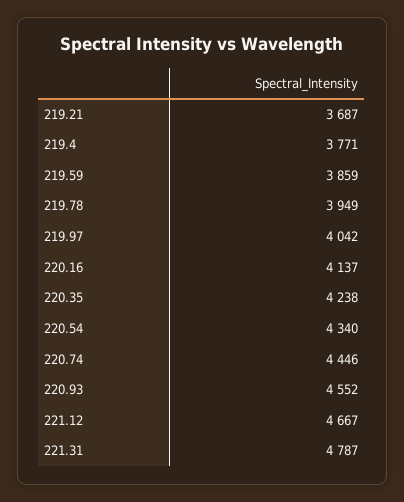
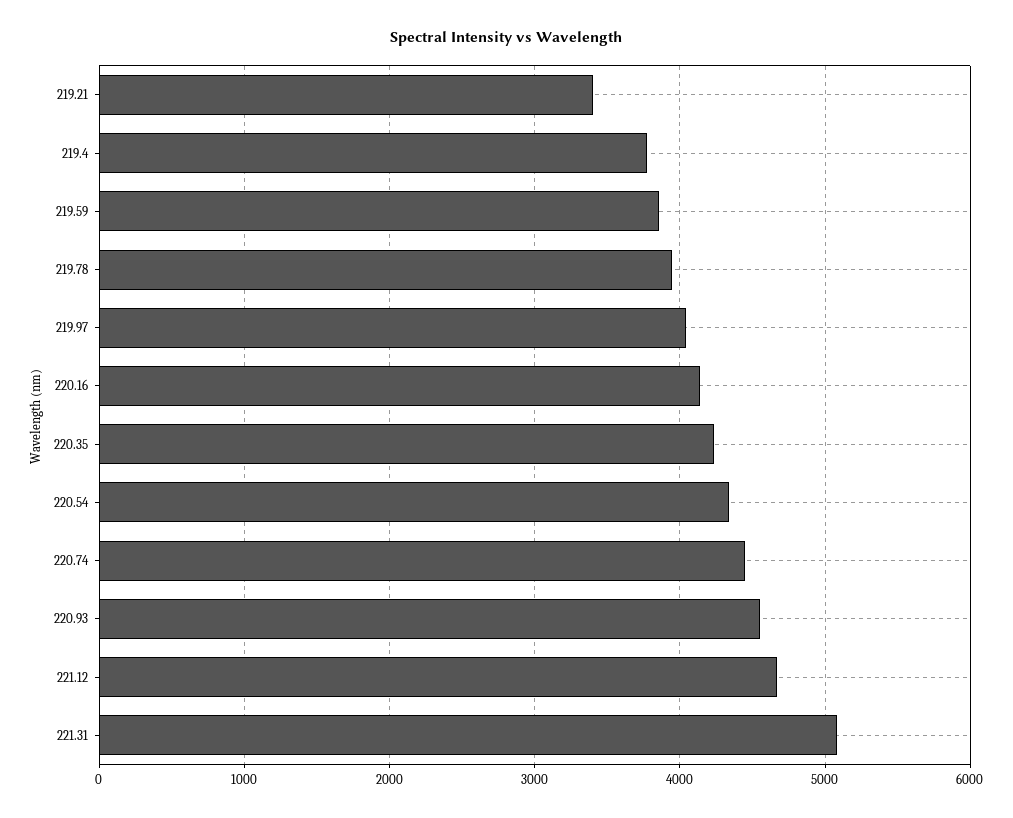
  {
-   "219.21": 3687,
+   "219.21": 3400,
    "219.4": 3771,
    "219.59": 3859,
    "219.78": 3949,
    "219.97": 4042,
    "220.16": 4137,
    "220.35": 4238,
    "220.54": 4340,
    "220.74": 4446,
    "220.93": 4552,
    "221.12": 4667,
-   "221.31": 4787
+   "221.31": 5100
  }

